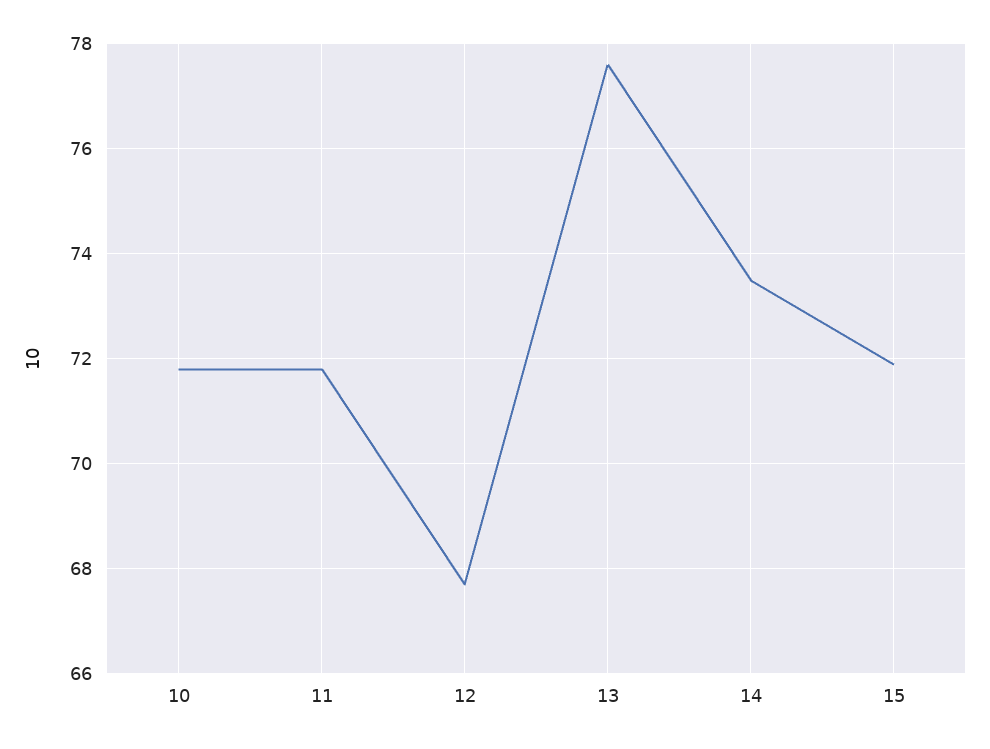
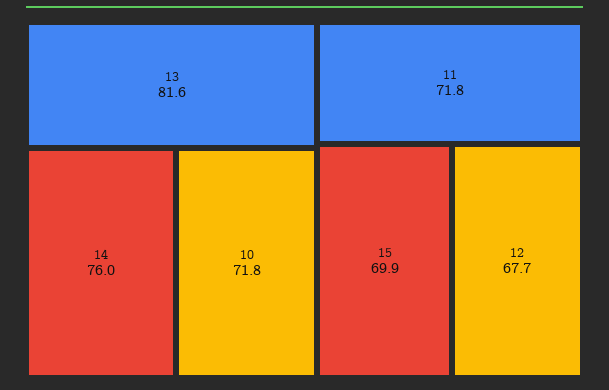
  {
    "10": 71.8,
    "11": 71.8,
    "12": 67.7,
-   "13": 77.5,
+   "13": 81.6,
-   "14": 73.5,
+   "14": 76,
-   "15": 72
+   "15": 69.9
  }

